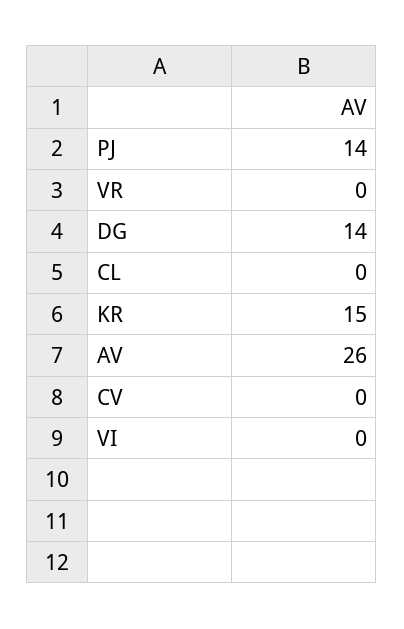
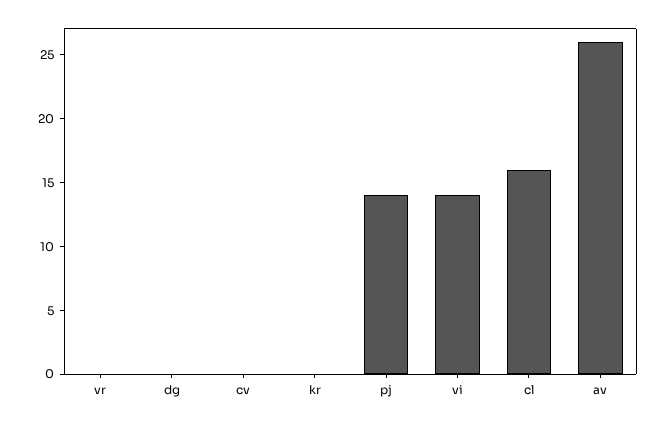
  {
    "PJ": 14,
    "VR": 0,
-   "DG": 14,
+   "DG": 0,
-   "CL": 0,
+   "CL": 16,
-   "KR": 15,
+   "KR": 0,
    "AV": 26,
    "CV": 0,
-   "VI": 0
+   "VI": 14
  }

